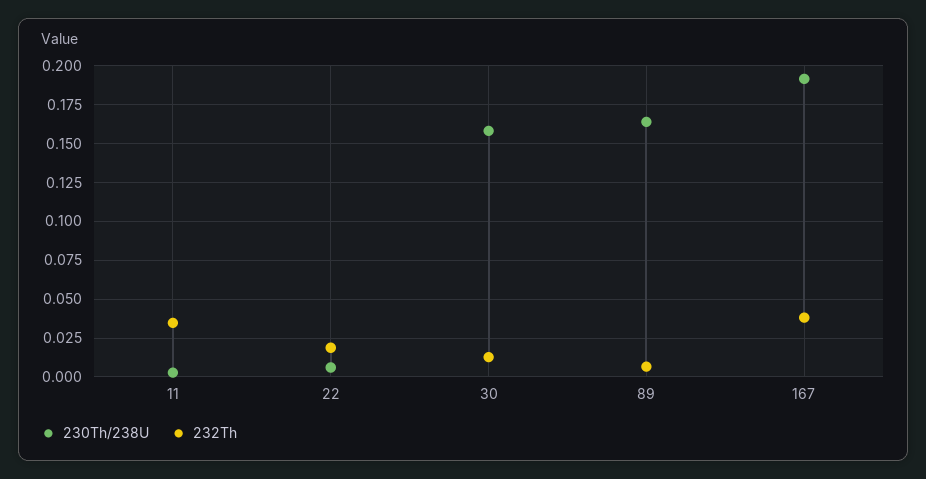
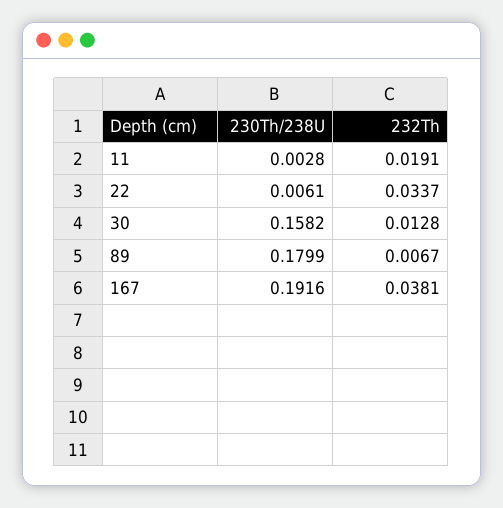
  {
    "230Th/238U": {
      "11": 0.0028,
      "22": 0.0061,
      "30": 0.1582,
-     "89": 0.165,
+     "89": 0.1799,
      "167": 0.1916
    },
    "232Th": {
-     "11": 0.035,
+     "11": 0.0191,
-     "22": 0.02,
+     "22": 0.0337,
      "30": 0.0128,
      "89": 0.0067,
      "167": 0.0381
    }
  }

